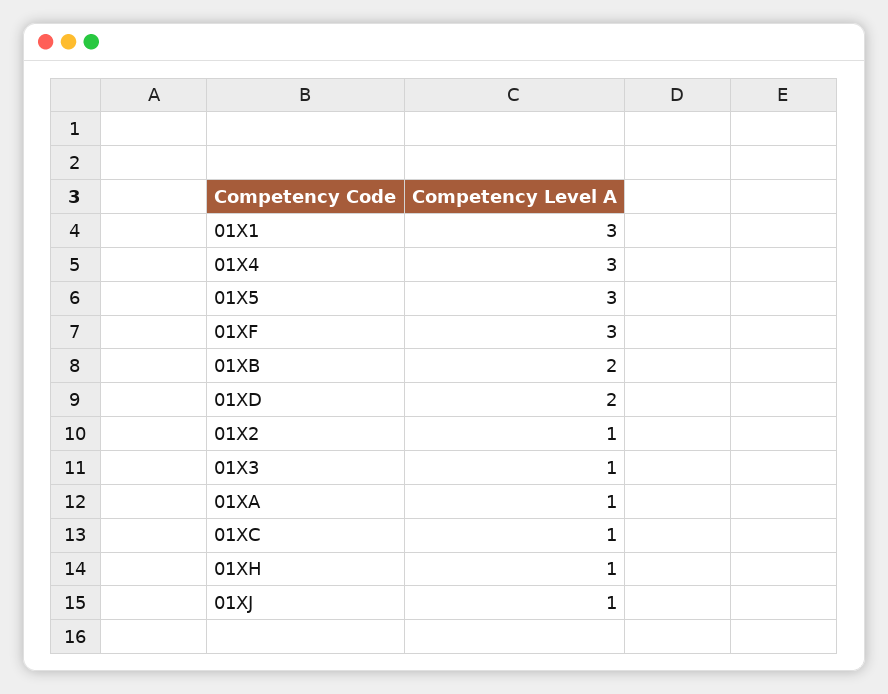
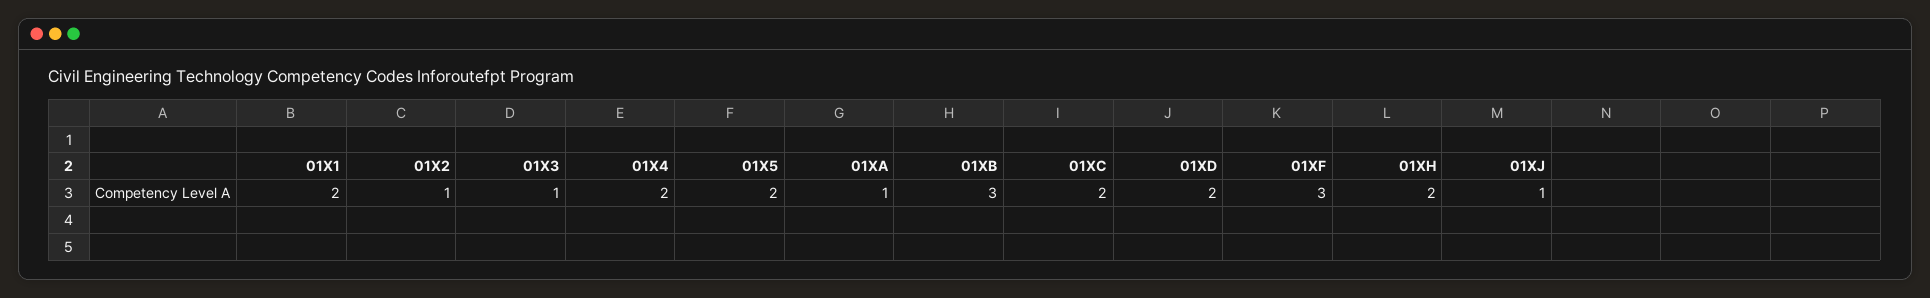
  {
-   "01X1": 3,
+   "01X1": 2,
-   "01X4": 3,
+   "01X4": 2,
-   "01X5": 3,
+   "01X5": 2,
    "01XF": 3,
-   "01XB": 2,
+   "01XB": 3,
    "01XD": 2,
    "01X2": 1,
    "01X3": 1,
    "01XA": 1,
-   "01XC": 1,
+   "01XC": 2,
-   "01XH": 1,
+   "01XH": 2,
    "01XJ": 1
  }

